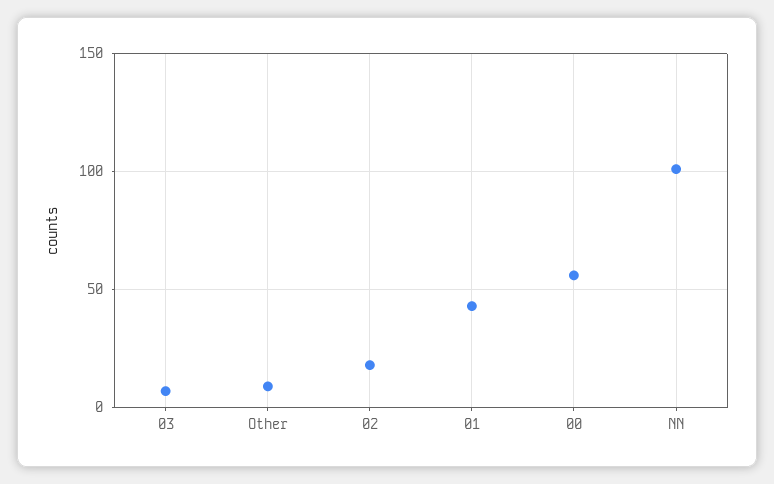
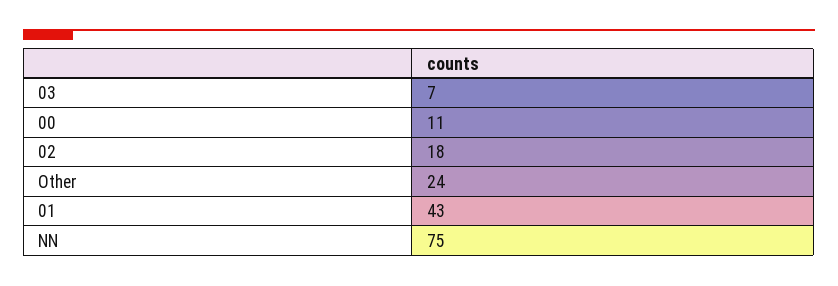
  {
    "03": 7,
-   "Other": 10,
+   "Other": 24,
    "02": 18,
    "01": 43,
-   "00": 55,
+   "00": 11,
-   "NN": 100
+   "NN": 75
  }

